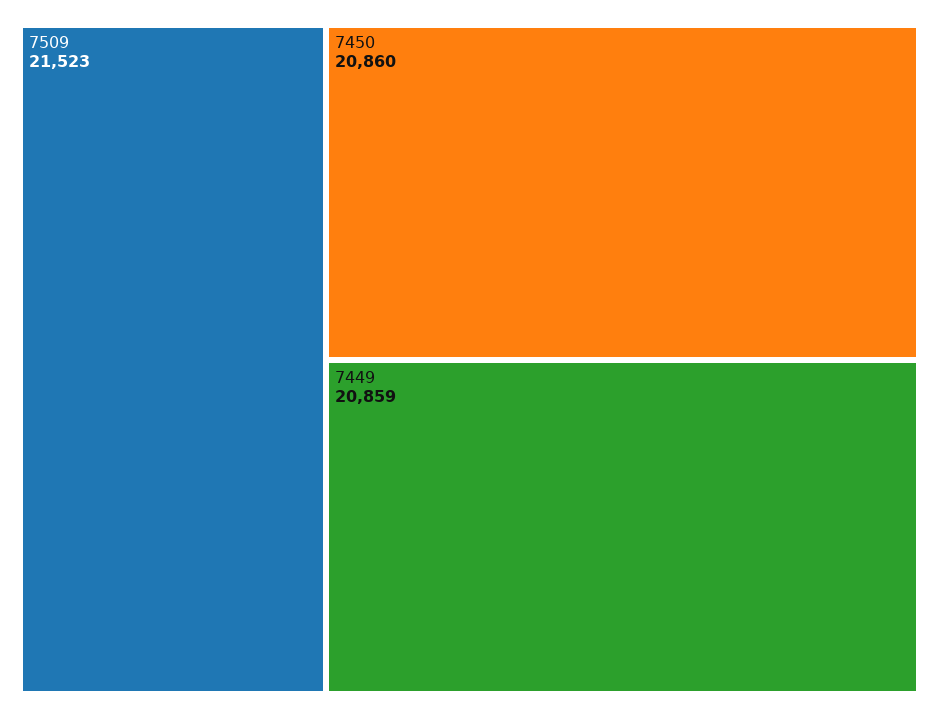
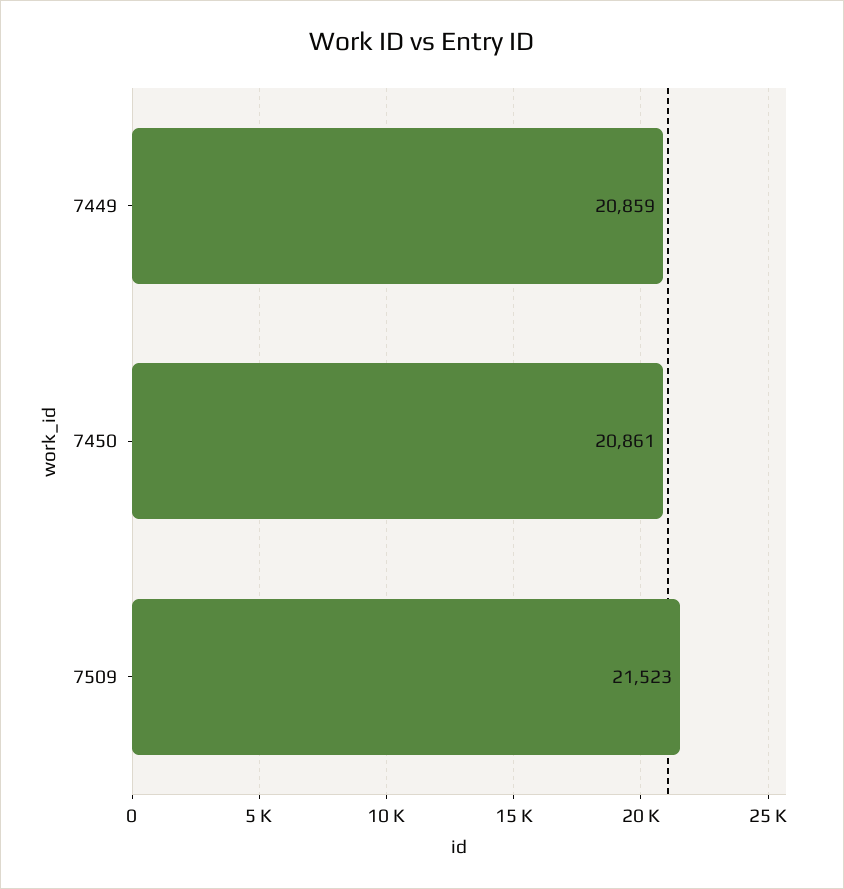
  {
    "7509": 21523,
-   "7450": 20860,
+   "7450": 20861,
    "7449": 20859
  }

